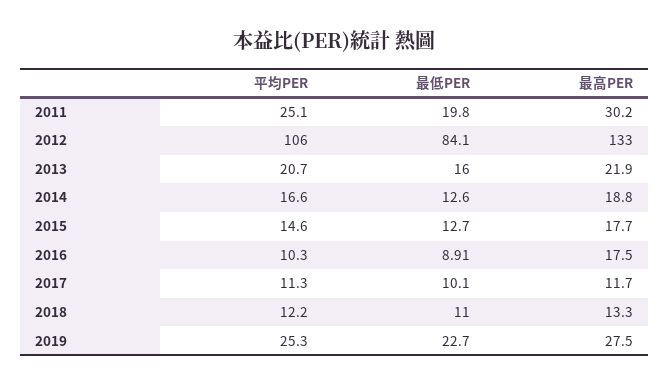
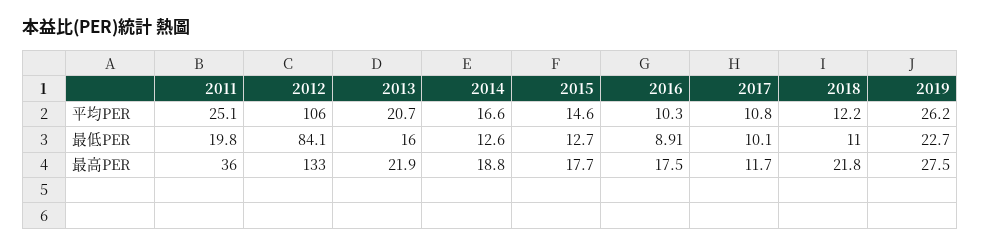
  {
    "平均PER": {
      "2011": 25.1,
      "2012": 106,
      "2013": 20.7,
      "2014": 16.6,
      "2015": 14.6,
      "2016": 10.3,
-     "2017": 11.3,
+     "2017": 10.8,
      "2018": 12.2,
-     "2019": 25.3
+     "2019": 26.2
    },
    "最低PER": {
      "2011": 19.8,
      "2012": 84.1,
      "2013": 16,
      "2014": 12.6,
      "2015": 12.7,
      "2016": 8.91,
      "2017": 10.1,
      "2018": 11,
      "2019": 22.7
    },
    "最高PER": {
-     "2011": 30.2,
+     "2011": 36,
      "2012": 133,
      "2013": 21.9,
      "2014": 18.8,
      "2015": 17.7,
      "2016": 17.5,
      "2017": 11.7,
-     "2018": 13.3,
+     "2018": 21.8,
      "2019": 27.5
    }
  }

